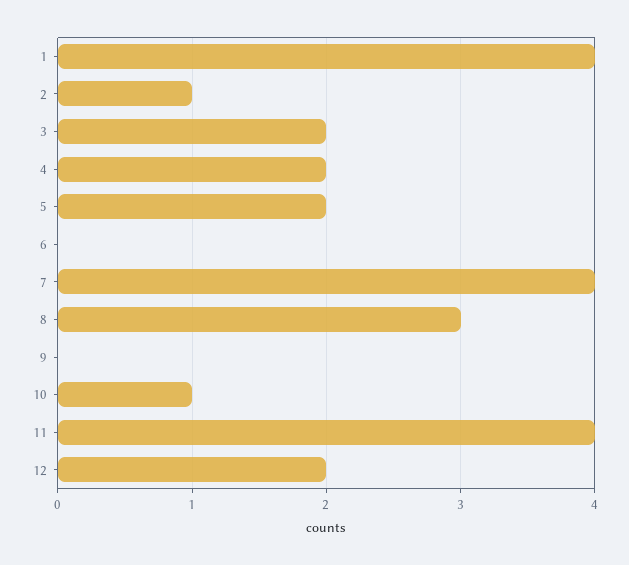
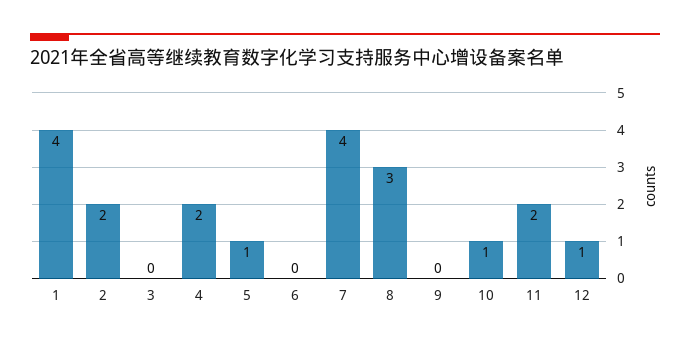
  {
    "1": 4,
-   "2": 1,
+   "2": 2,
-   "3": 2,
+   "3": 0,
    "4": 2,
-   "5": 2,
+   "5": 1,
    "6": 0,
    "7": 4,
    "8": 3,
    "9": 0,
    "10": 1,
-   "11": 4,
+   "11": 2,
-   "12": 2
+   "12": 1
  }

